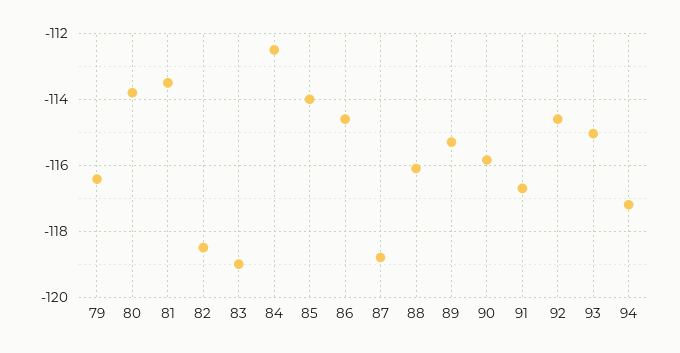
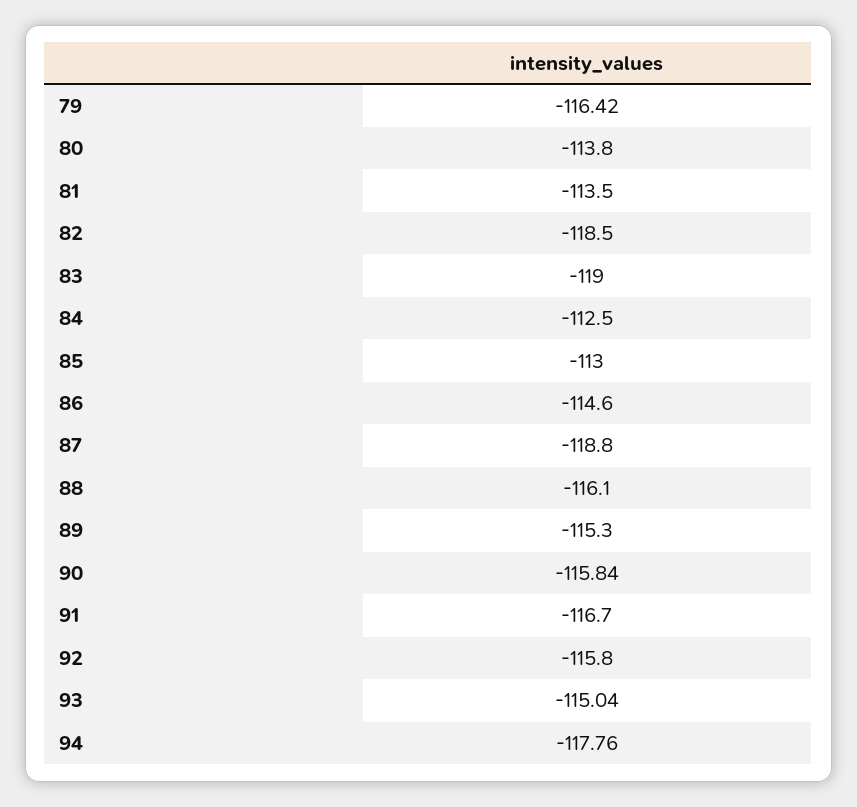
  {
    "79": -116.42,
    "80": -113.8,
    "81": -113.5,
    "82": -118.5,
    "83": -119,
    "84": -112.5,
-   "85": -114,
+   "85": -113,
    "86": -114.6,
    "87": -118.8,
    "88": -116.1,
    "89": -115.3,
    "90": -115.84,
    "91": -116.7,
-   "92": -114.6,
+   "92": -115.8,
    "93": -115.04,
-   "94": -117.2
+   "94": -117.76
  }

